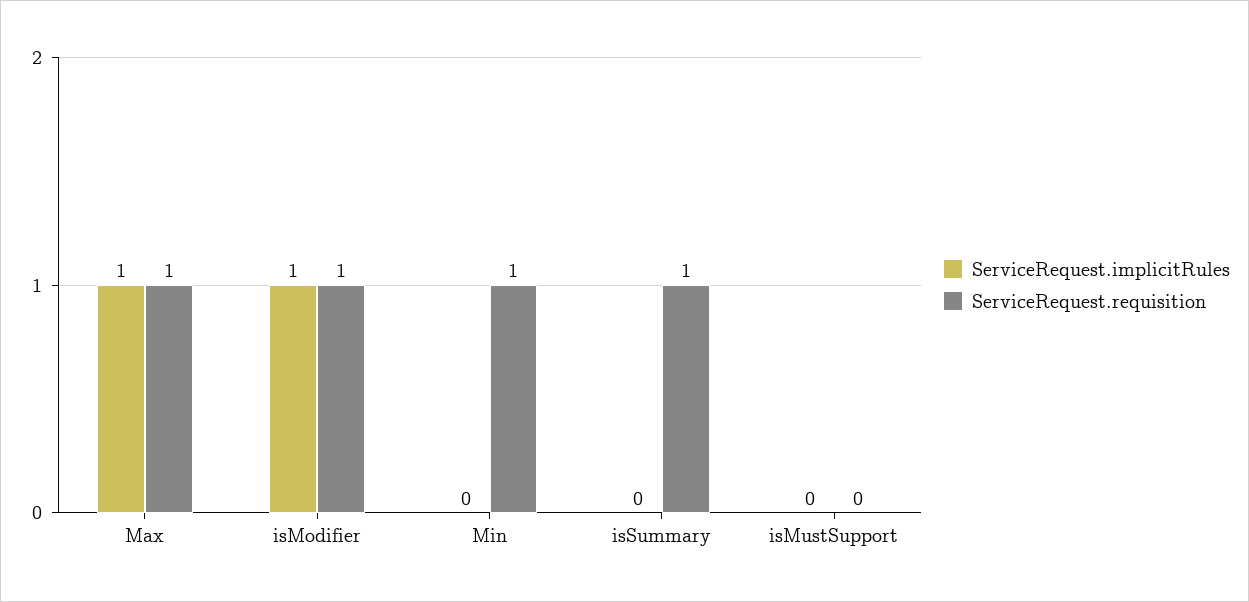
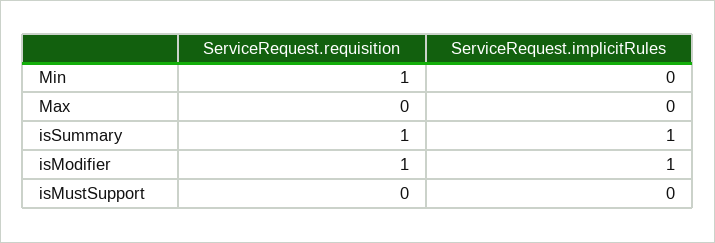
  {
    "ServiceRequest.implicitRules": {
-     "Max": 1,
+     "Max": 0,
      "isModifier": 1,
      "Min": 0,
-     "isSummary": 0,
+     "isSummary": 1,
      "isMustSupport": 0
    },
    "ServiceRequest.requisition": {
-     "Max": 1,
+     "Max": 0,
      "isModifier": 1,
      "Min": 1,
      "isSummary": 1,
      "isMustSupport": 0
    }
  }

